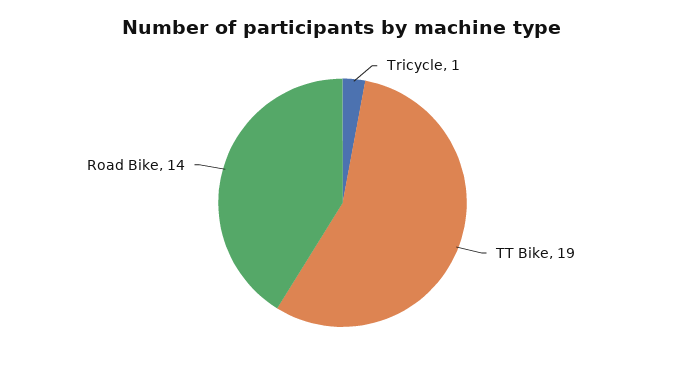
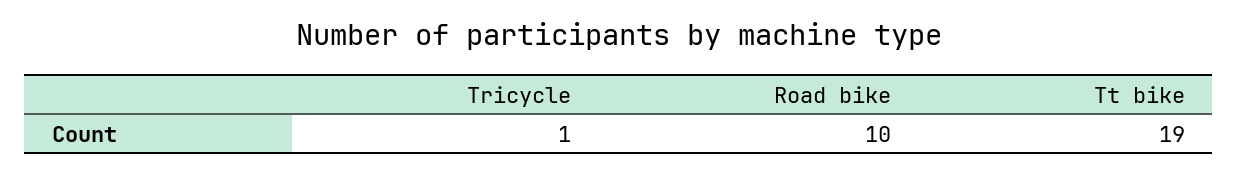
  {
    "Tricycle": 1,
    "TT Bike": 19,
-   "Road Bike": 14
+   "Road Bike": 10
  }

